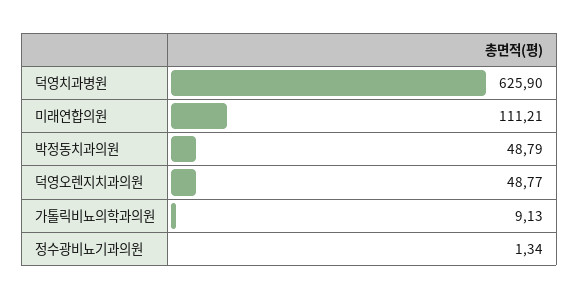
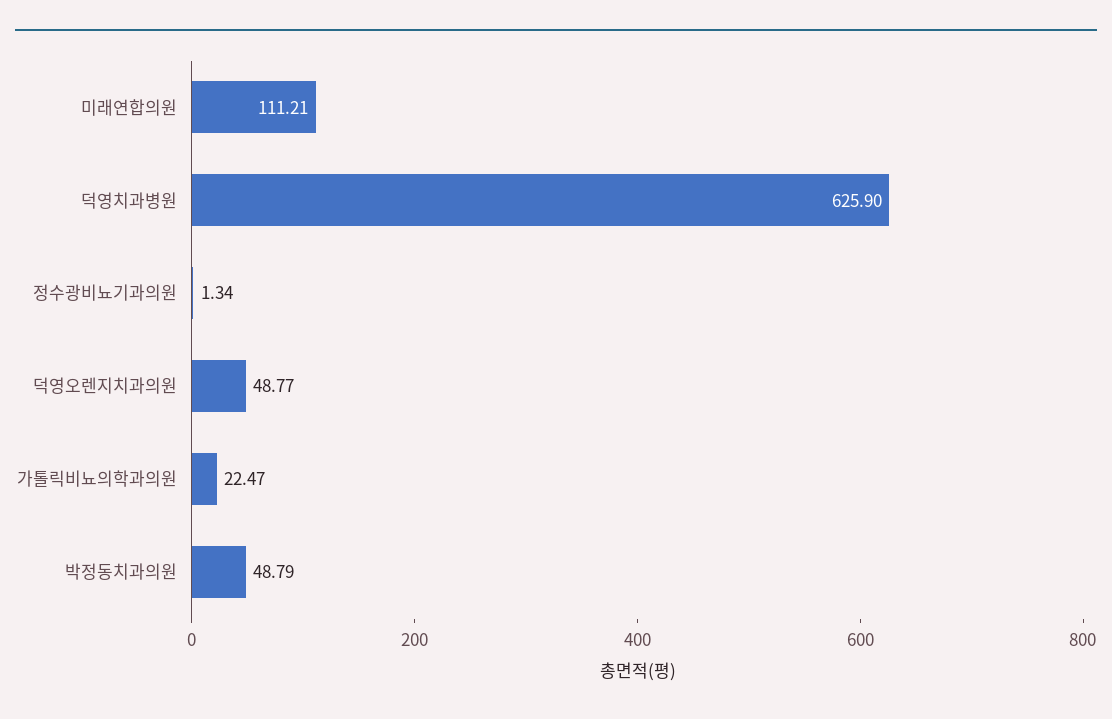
  {
    "덕영치과병원": 625.9,
    "미래연합의원": 111.21,
    "박정동치과의원": 48.79,
    "덕영오렌지치과의원": 48.77,
-   "가톨릭비뇨의학과의원": 9.13,
+   "가톨릭비뇨의학과의원": 22.47,
    "정수광비뇨기과의원": 1.34
  }

